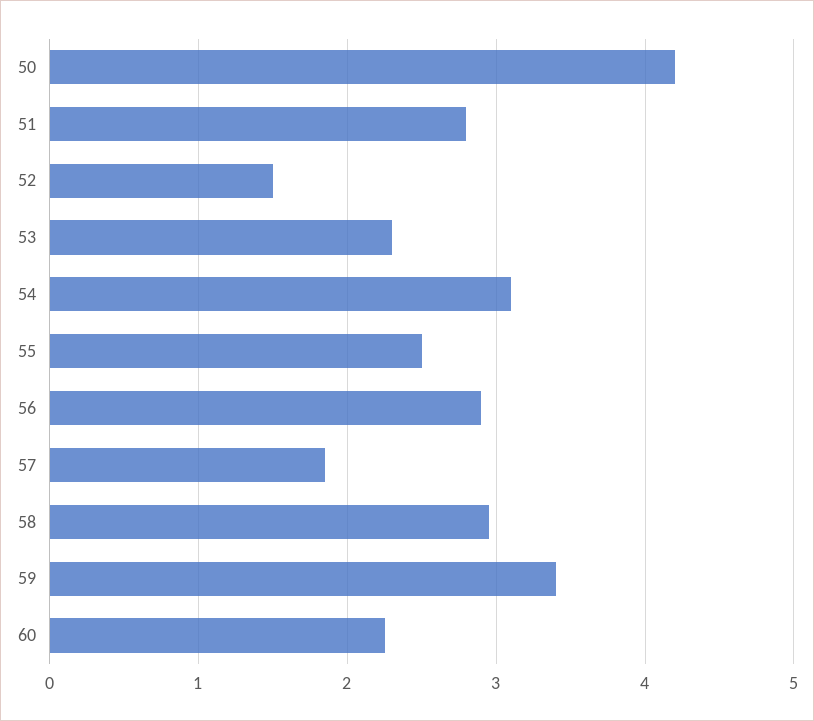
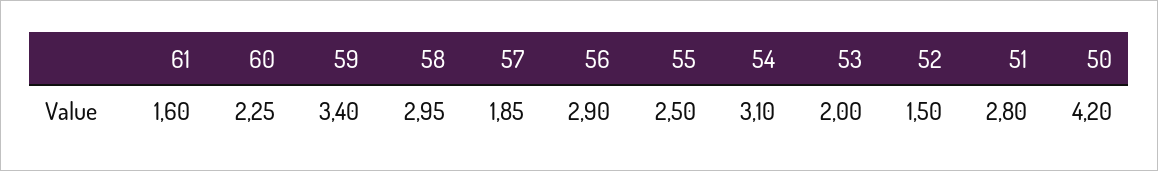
  {
    "50": 4.2,
    "51": 2.8,
    "52": 1.5,
-   "53": 2.3,
+   "53": 2,
    "54": 3.1,
    "55": 2.5,
    "56": 2.9,
    "57": 1.85,
    "58": 2.95,
    "59": 3.4,
-   "60": 2.25
+   "60": 2.25,
+   "61": 1.6
  }

